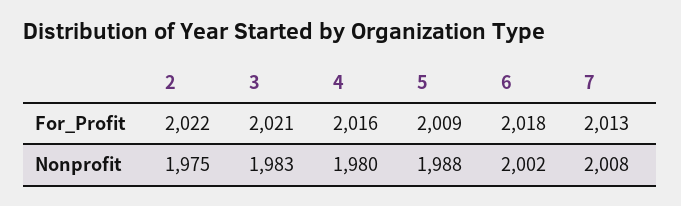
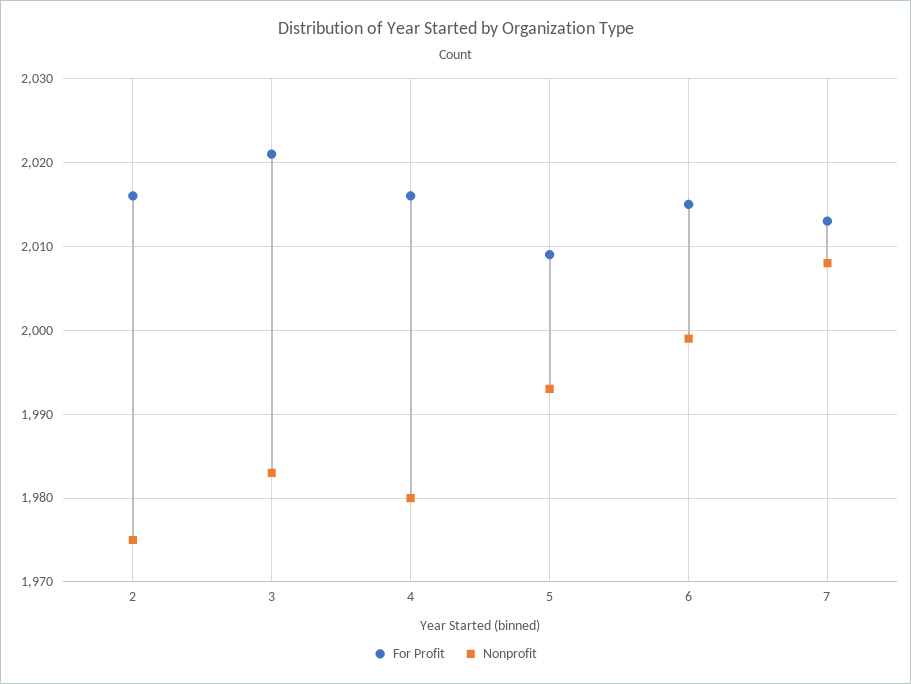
  {
    "For_Profit": {
-     "2": 2022,
+     "2": 2016,
      "3": 2021,
      "4": 2016,
      "5": 2009,
-     "6": 2018,
+     "6": 2015,
      "7": 2013
    },
    "Nonprofit": {
      "2": 1975,
      "3": 1983,
      "4": 1980,
-     "5": 1988,
+     "5": 1993,
-     "6": 2002,
+     "6": 1999,
      "7": 2008
    }
  }

